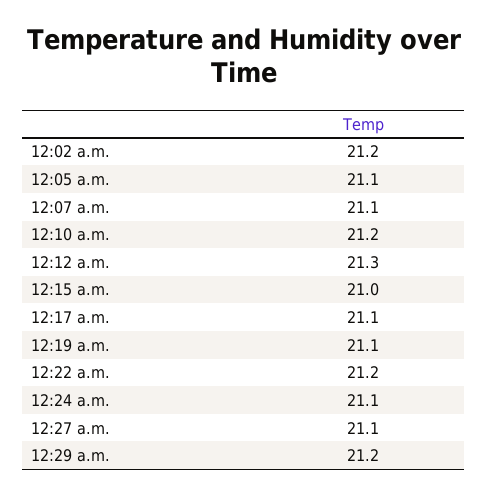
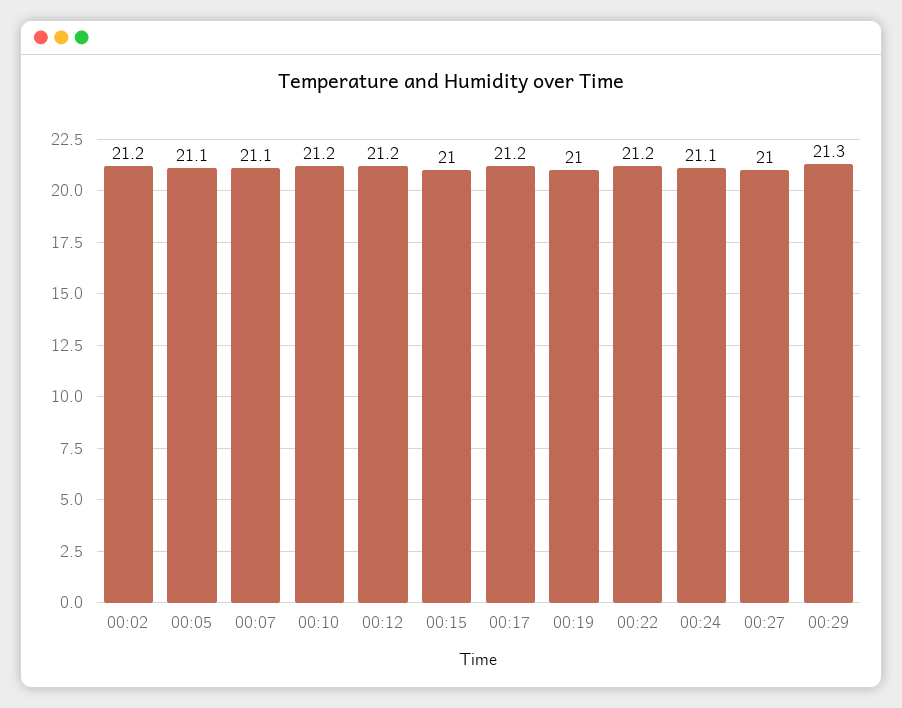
  {
    "12:02 a.m.": 21.2,
    "12:05 a.m.": 21.1,
    "12:07 a.m.": 21.1,
    "12:10 a.m.": 21.2,
-   "12:12 a.m.": 21.3,
+   "12:12 a.m.": 21.2,
    "12:15 a.m.": 21,
-   "12:17 a.m.": 21.1,
+   "12:17 a.m.": 21.2,
-   "12:19 a.m.": 21.1,
+   "12:19 a.m.": 21,
    "12:22 a.m.": 21.2,
    "12:24 a.m.": 21.1,
-   "12:27 a.m.": 21.1,
+   "12:27 a.m.": 21,
-   "12:29 a.m.": 21.2
+   "12:29 a.m.": 21.3
  }

